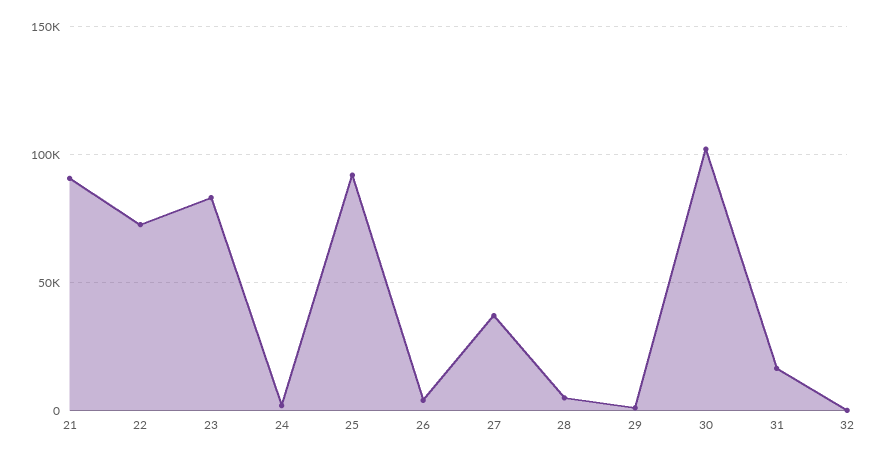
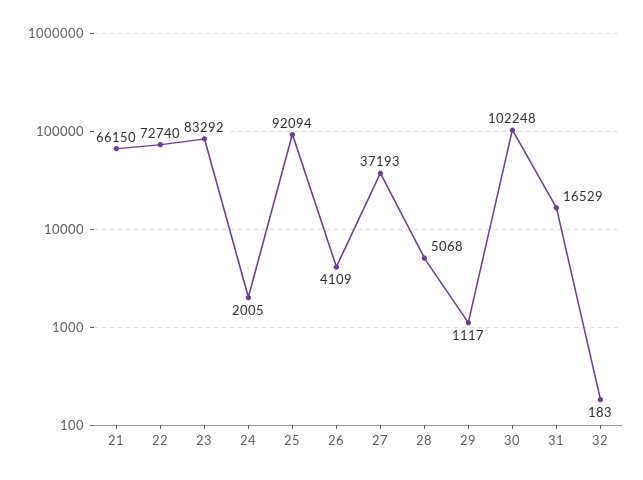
  {
-   "21": 90000,
+   "21": 66150,
    "22": 72740,
    "23": 83292,
    "24": 2005,
    "25": 92094,
    "26": 4109,
    "27": 37193,
    "28": 5068,
    "29": 1117,
    "30": 102248,
    "31": 16529,
    "32": 183
  }

